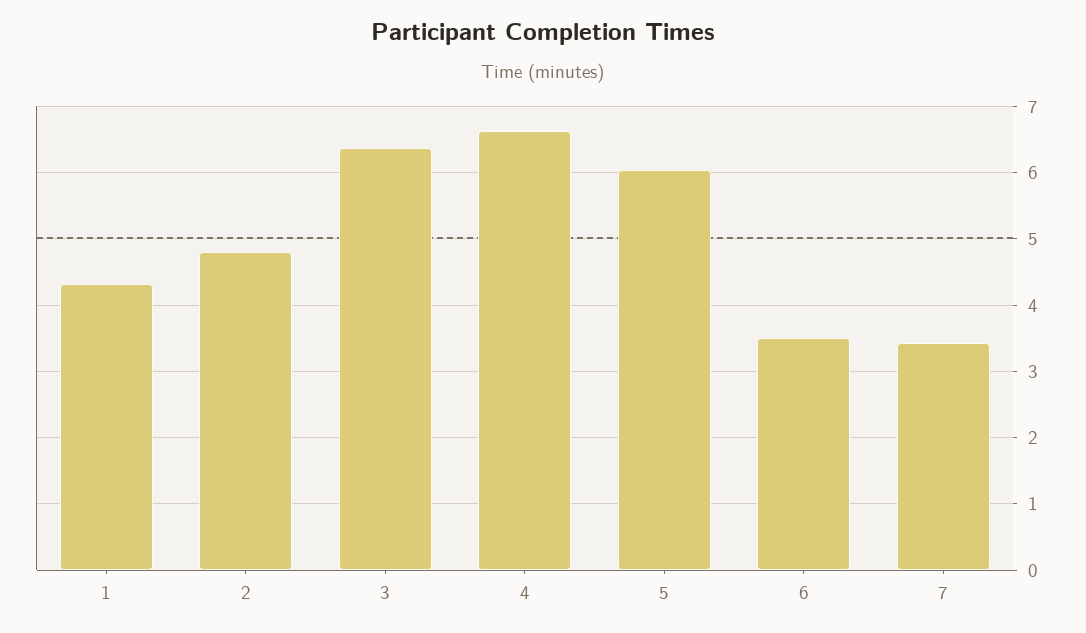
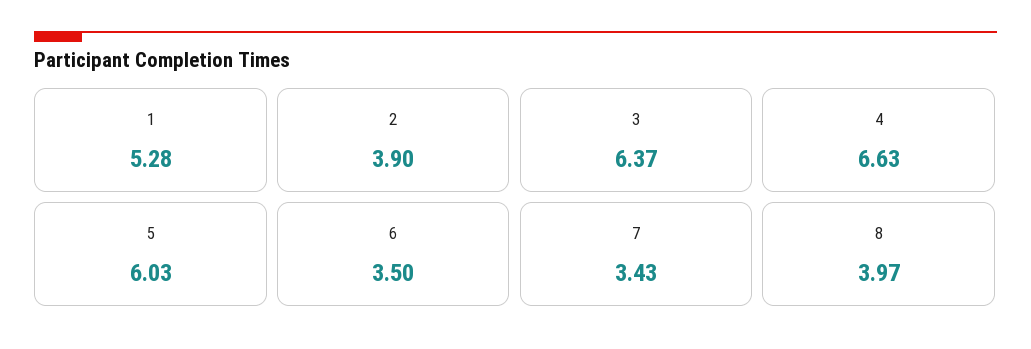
  {
-   "1": 4.3,
+   "1": 5.28,
-   "2": 4.8,
+   "2": 3.9,
    "3": 6.37,
    "4": 6.63,
    "5": 6.03,
    "6": 3.5,
-   "7": 3.43
+   "7": 3.43,
+   "8": 3.97
  }

